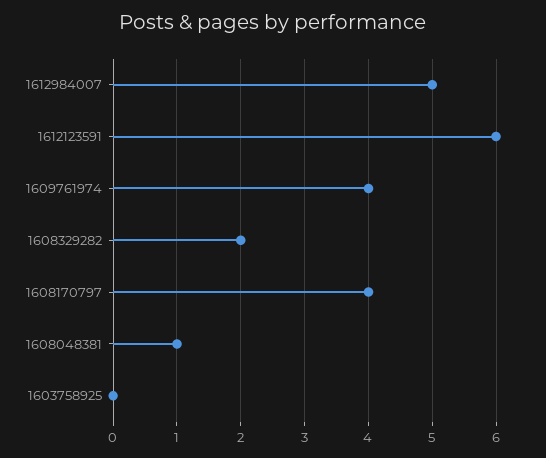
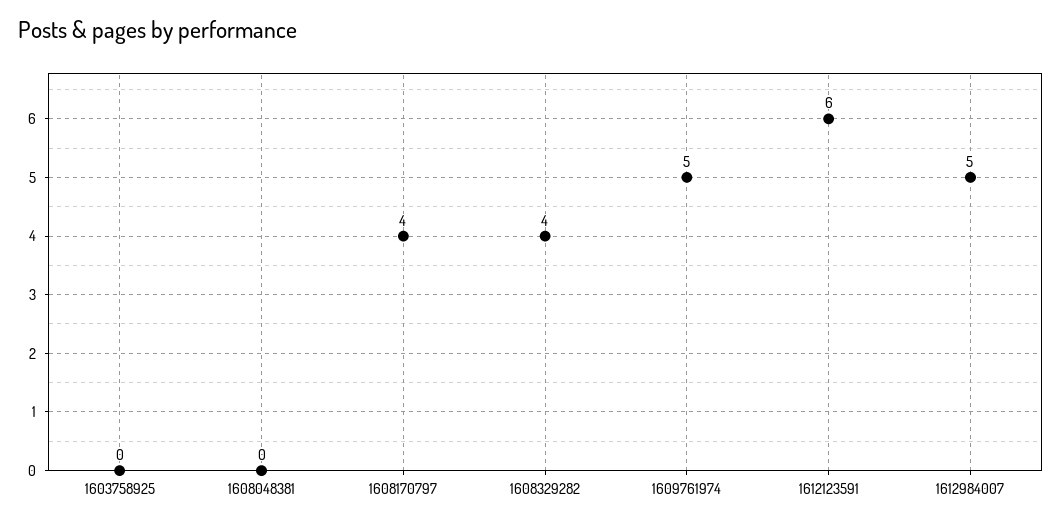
  {
    "1612984007": 5,
    "1612123591": 6,
-   "1609761974": 4,
+   "1609761974": 5,
-   "1608329282": 2,
+   "1608329282": 4,
    "1608170797": 4,
-   "1608048381": 1,
+   "1608048381": 0,
    "1603758925": 0
  }

